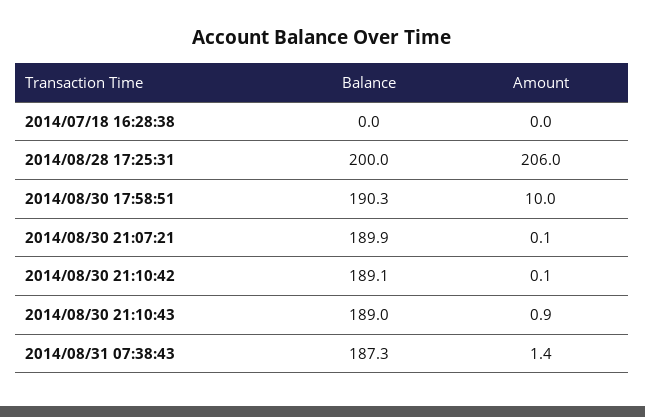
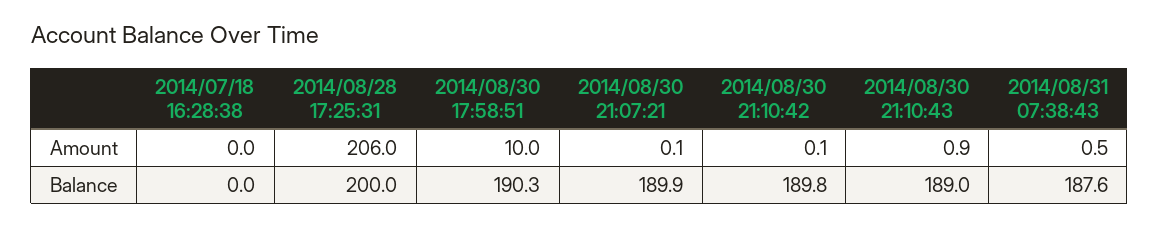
  {
    "Balance": {
      "2014/07/18 16:28:38": 0,
      "2014/08/28 17:25:31": 200,
      "2014/08/30 17:58:51": 190.3,
      "2014/08/30 21:07:21": 189.9,
-     "2014/08/30 21:10:42": 189.1,
+     "2014/08/30 21:10:42": 189.8,
      "2014/08/30 21:10:43": 189,
-     "2014/08/31 07:38:43": 187.3
+     "2014/08/31 07:38:43": 187.6
    },
    "Amount": {
      "2014/07/18 16:28:38": 0,
      "2014/08/28 17:25:31": 206,
      "2014/08/30 17:58:51": 10,
      "2014/08/30 21:07:21": 0.1,
      "2014/08/30 21:10:42": 0.1,
      "2014/08/30 21:10:43": 0.9,
-     "2014/08/31 07:38:43": 1.4
+     "2014/08/31 07:38:43": 0.5
    }
  }

